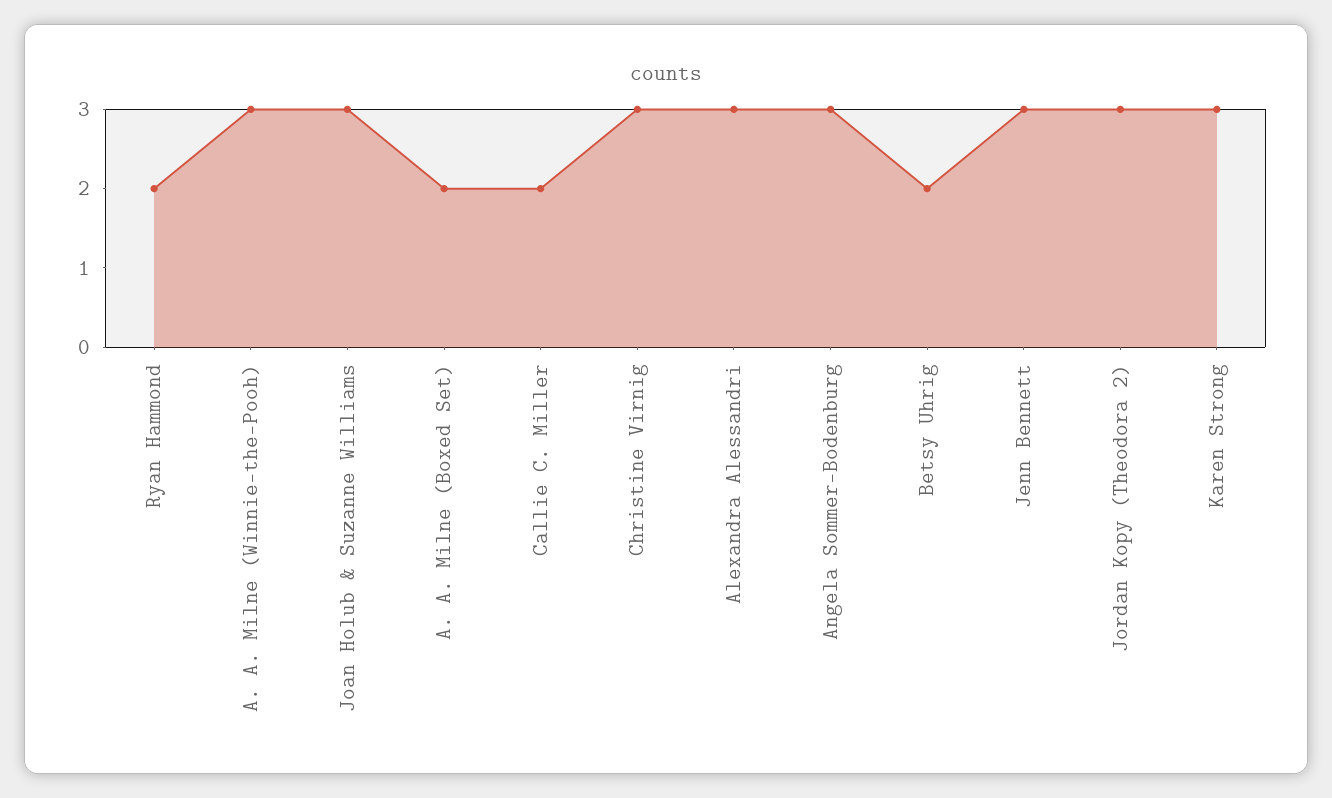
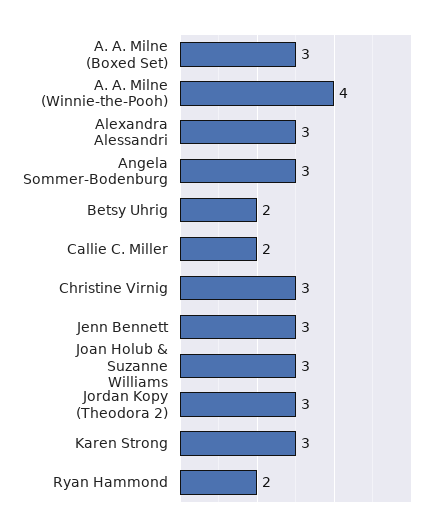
  {
    "Ryan Hammond": 2,
-   "A. A. Milne (Winnie-the-Pooh)": 3,
+   "A. A. Milne (Winnie-the-Pooh)": 4,
    "Joan Holub & Suzanne Williams": 3,
-   "A. A. Milne (Boxed Set)": 2,
+   "A. A. Milne (Boxed Set)": 3,
    "Callie C. Miller": 2,
    "Christine Virnig": 3,
    "Alexandra Alessandri": 3,
    "Angela Sommer-Bodenburg": 3,
    "Betsy Uhrig": 2,
    "Jenn Bennett": 3,
    "Jordan Kopy (Theodora 2)": 3,
    "Karen Strong": 3
  }

